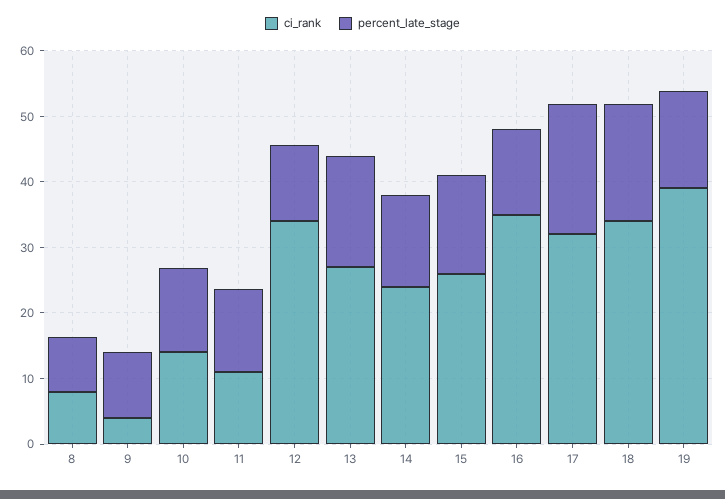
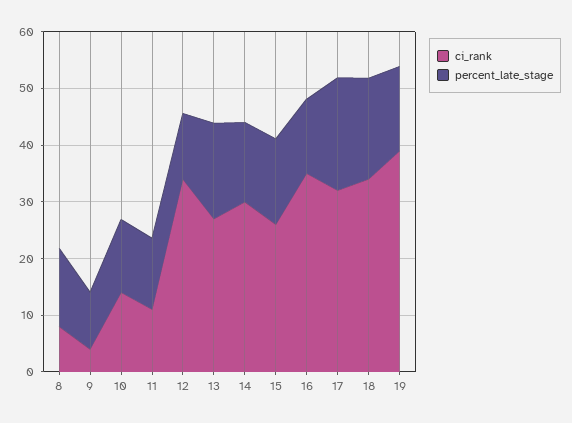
  {
    "ci_rank": {
      "8": 8,
      "9": 4,
      "10": 14,
      "11": 12,
      "12": 34,
      "13": 28,
-     "14": 24,
+     "14": 30,
      "15": 26,
      "16": 36,
      "17": 32,
      "18": 34,
      "19": 40
    },
    "percent_late_stage": {
-     "8": 8,
+     "8": 14,
      "9": 10,
      "10": 12,
      "11": 12,
      "12": 12,
      "13": 16,
      "14": 14,
      "15": 16,
      "16": 14,
      "17": 20,
      "18": 18,
      "19": 14
    }
  }

